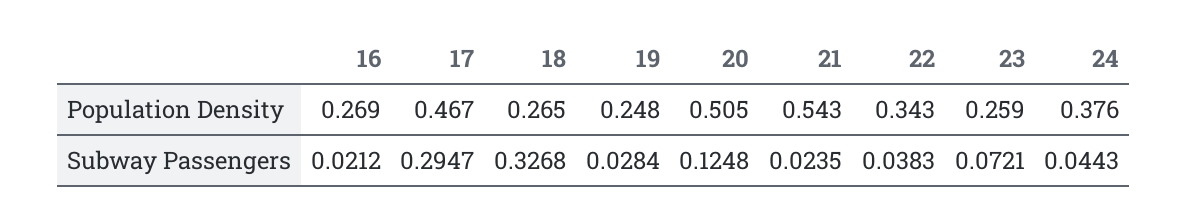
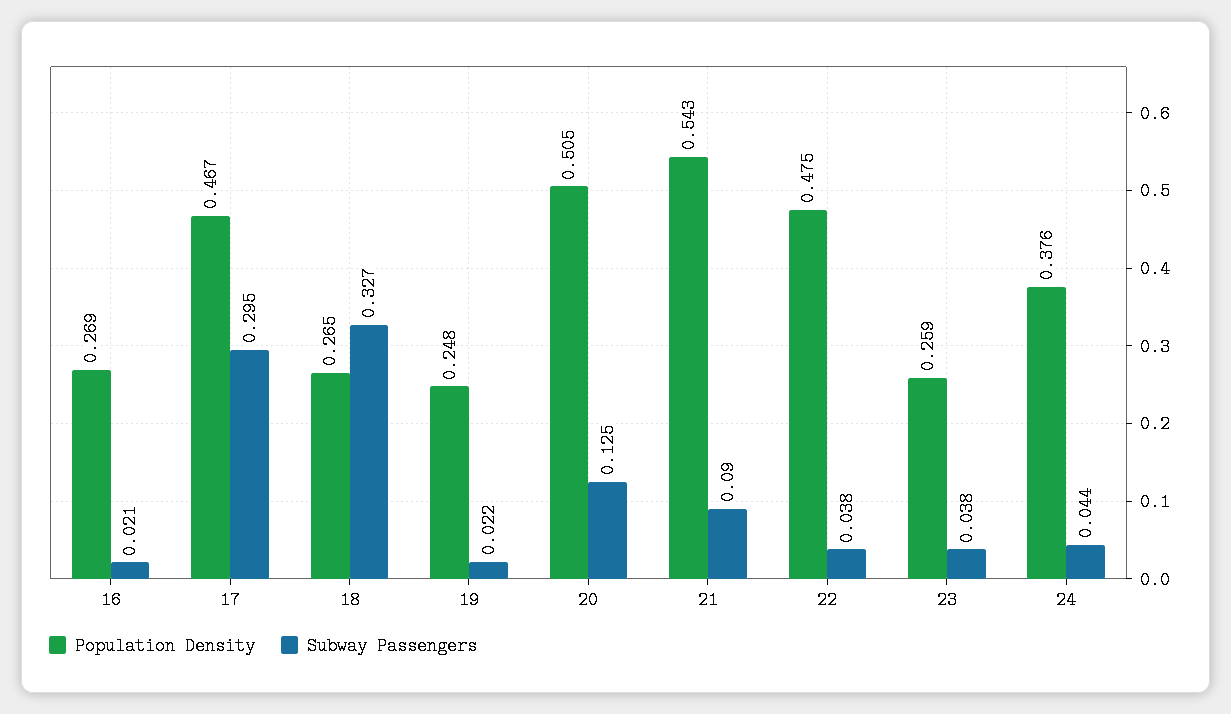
  {
    "Population Density": {
      "16": 0.269,
      "17": 0.467,
      "18": 0.265,
      "19": 0.248,
      "20": 0.505,
      "21": 0.543,
-     "22": 0.343,
+     "22": 0.475,
      "23": 0.259,
      "24": 0.376
    },
    "Subway Passengers": {
      "16": 0.0212,
      "17": 0.2947,
      "18": 0.3268,
-     "19": 0.0284,
+     "19": 0.022,
      "20": 0.1248,
-     "21": 0.0235,
+     "21": 0.09,
      "22": 0.0383,
-     "23": 0.0721,
+     "23": 0.038,
      "24": 0.0443
    }
  }

